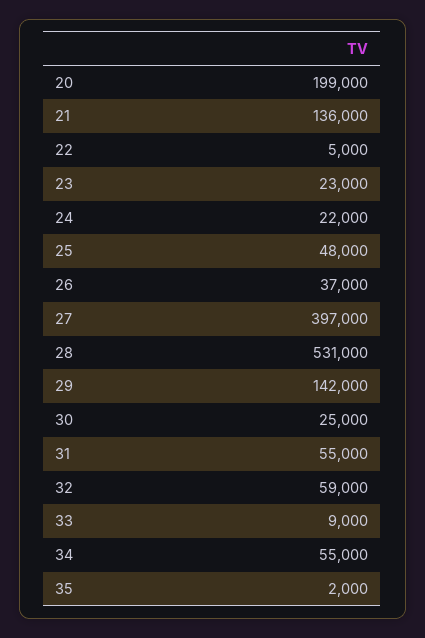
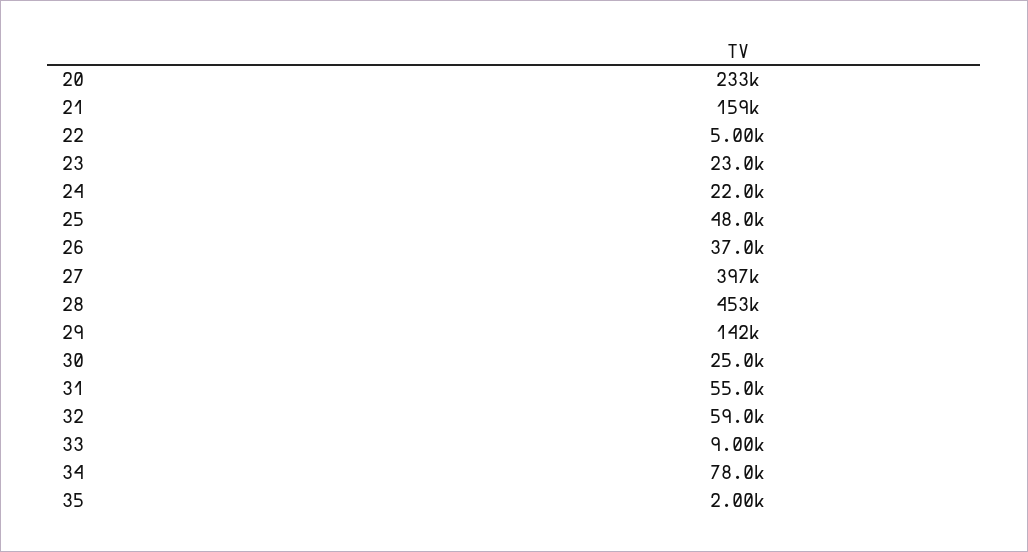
  {
-   "20": 199000,
+   "20": 233000,
-   "21": 136000,
+   "21": 159000,
    "22": 5000,
    "23": 23000,
    "24": 22000,
    "25": 48000,
    "26": 37000,
    "27": 397000,
-   "28": 531000,
+   "28": 453000,
    "29": 142000,
    "30": 25000,
    "31": 55000,
    "32": 59000,
    "33": 9000,
-   "34": 55000,
+   "34": 78000,
    "35": 2000
  }

